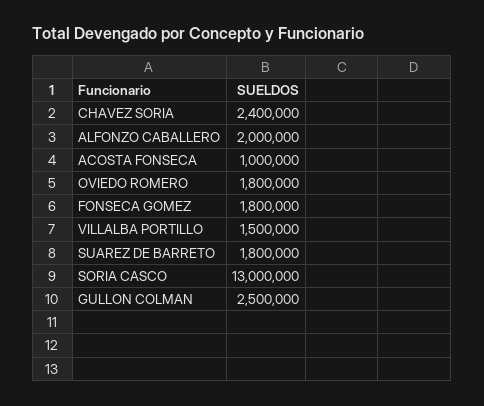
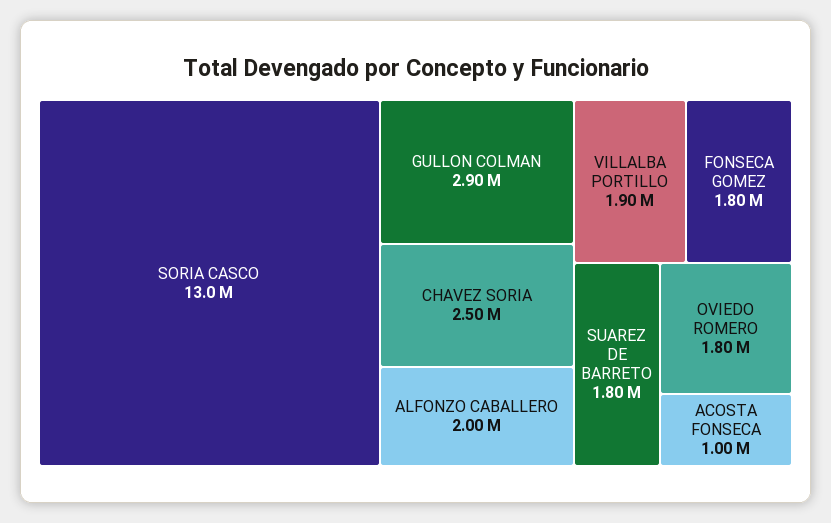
  {
-   "CHAVEZ SORIA": 2400000,
+   "CHAVEZ SORIA": 2500000,
    "ALFONZO CABALLERO": 2000000,
    "ACOSTA FONSECA": 1000000,
    "OVIEDO ROMERO": 1800000,
    "FONSECA GOMEZ": 1800000,
-   "VILLALBA PORTILLO": 1500000,
+   "VILLALBA PORTILLO": 1900000,
    "SUAREZ DE BARRETO": 1800000,
    "SORIA CASCO": 13000000,
-   "GULLON COLMAN": 2500000
+   "GULLON COLMAN": 2900000
  }

